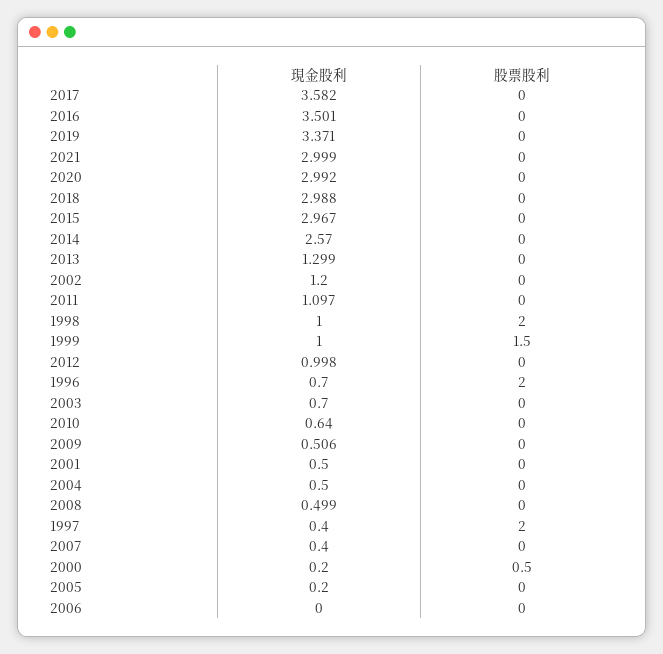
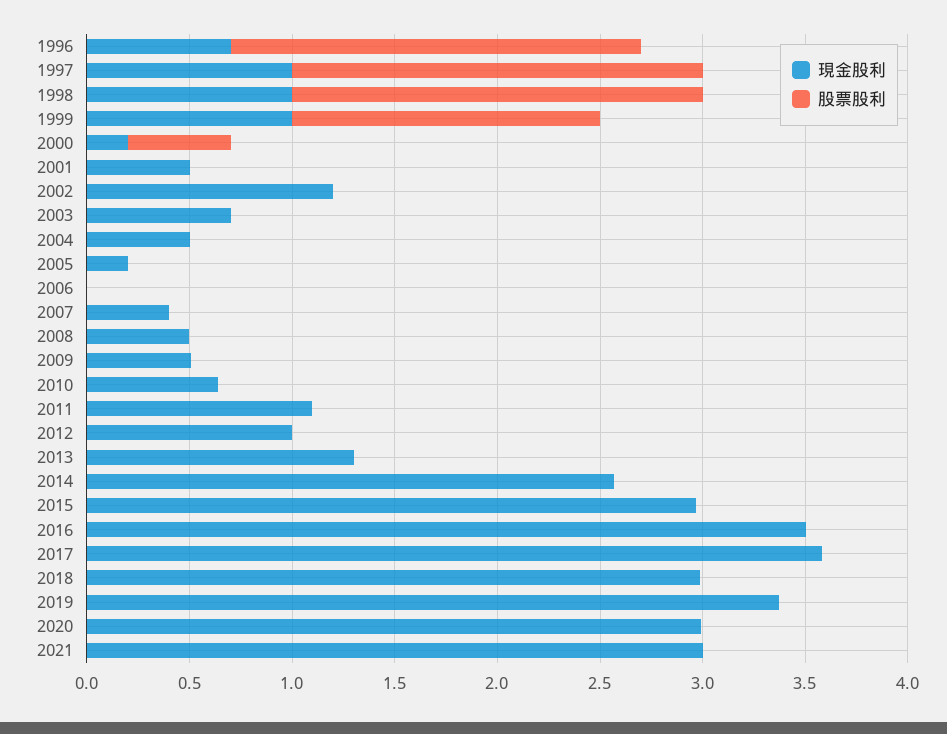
  {
    "現金股利": {
      "2017": 3.582,
      "2016": 3.501,
      "2019": 3.371,
      "2021": 2.999,
      "2020": 2.992,
      "2018": 2.988,
      "2015": 2.967,
      "2014": 2.57,
      "2013": 1.299,
      "2002": 1.2,
      "2011": 1.097,
      "1998": 1,
      "1999": 1,
      "2012": 0.998,
      "1996": 0.7,
      "2003": 0.7,
      "2010": 0.64,
      "2009": 0.506,
      "2001": 0.5,
      "2004": 0.5,
      "2008": 0.499,
-     "1997": 0.4,
+     "1997": 1,
      "2007": 0.4,
      "2000": 0.2,
      "2005": 0.2,
      "2006": 0
    },
    "股票股利": {
      "2017": 0,
      "2016": 0,
      "2019": 0,
      "2021": 0,
      "2020": 0,
      "2018": 0,
      "2015": 0,
      "2014": 0,
      "2013": 0,
      "2002": 0,
      "2011": 0,
      "1998": 2,
      "1999": 1.5,
      "2012": 0,
      "1996": 2,
      "2003": 0,
      "2010": 0,
      "2009": 0,
      "2001": 0,
      "2004": 0,
      "2008": 0,
      "1997": 2,
      "2007": 0,
      "2000": 0.5,
      "2005": 0,
      "2006": 0
    }
  }

